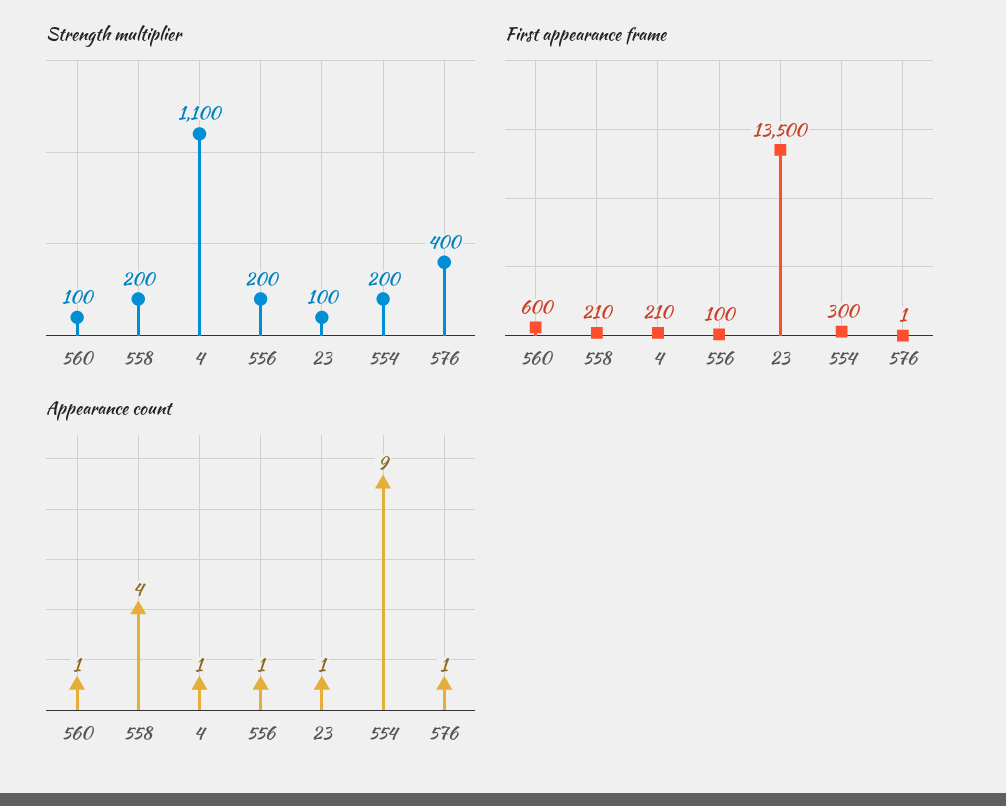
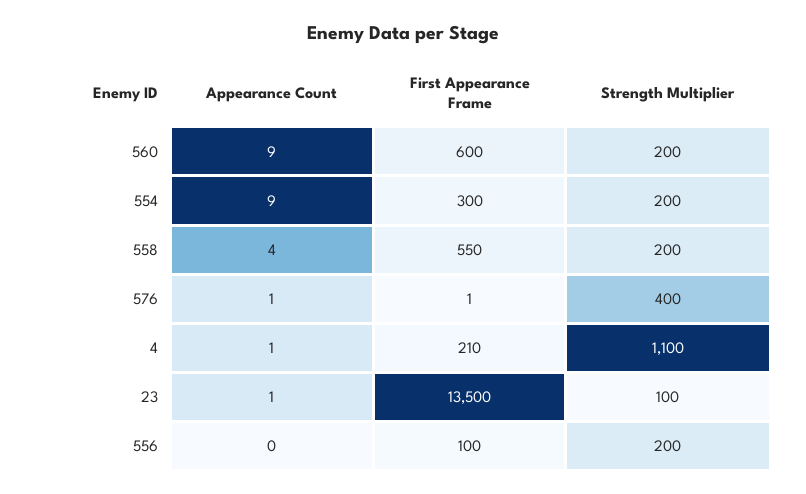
  {
    "Strength multiplier": {
-     "560": 100,
+     "560": 200,
      "558": 200,
      "4": 1100,
      "556": 200,
      "23": 100,
      "554": 200,
      "576": 400
    },
    "First appearance frame": {
      "560": 600,
-     "558": 210,
+     "558": 550,
      "4": 210,
      "556": 100,
      "23": 13500,
      "554": 300,
      "576": 1
    },
    "Appearance count": {
-     "560": 1,
+     "560": 9,
      "558": 4,
      "4": 1,
-     "556": 1,
+     "556": 0,
      "23": 1,
      "554": 9,
      "576": 1
    }
  }

